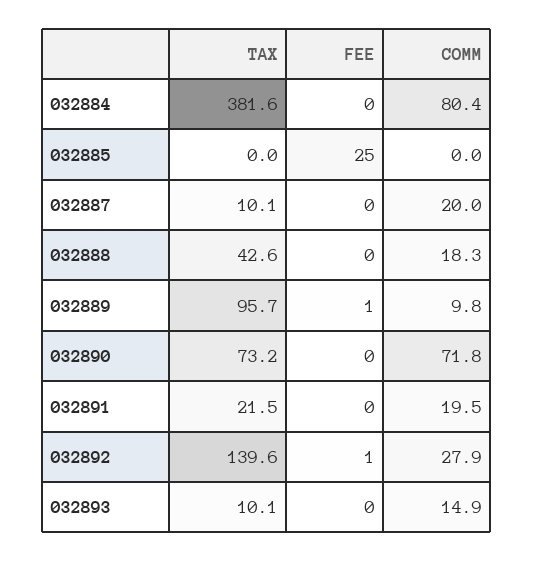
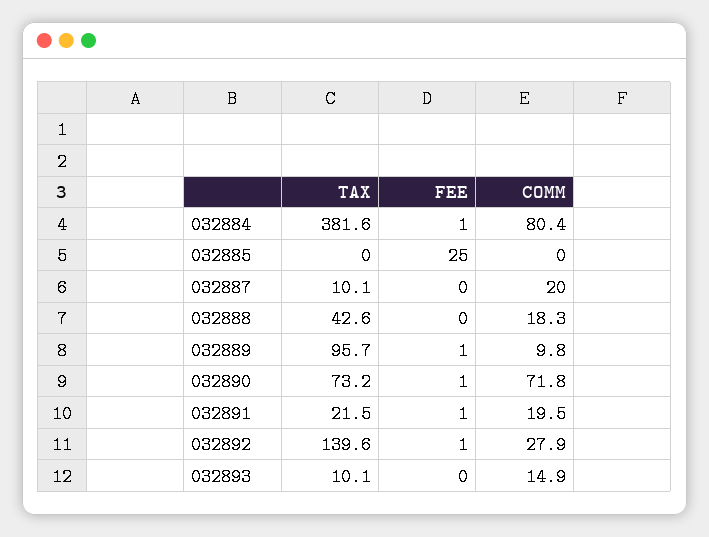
  {
    "TAX": {
      "032884": 381.6,
      "032885": 0,
      "032887": 10.1,
      "032888": 42.6,
      "032889": 95.7,
      "032890": 73.2,
      "032891": 21.5,
      "032892": 139.6,
      "032893": 10.1
    },
    "FEE": {
-     "032884": 0,
+     "032884": 1,
      "032885": 25,
      "032887": 0,
      "032888": 0,
      "032889": 1,
-     "032890": 0,
+     "032890": 1,
-     "032891": 0,
+     "032891": 1,
      "032892": 1,
      "032893": 0
    },
    "COMM": {
      "032884": 80.4,
      "032885": 0,
      "032887": 20,
      "032888": 18.3,
      "032889": 9.8,
      "032890": 71.8,
      "032891": 19.5,
      "032892": 27.9,
      "032893": 14.9
    }
  }

